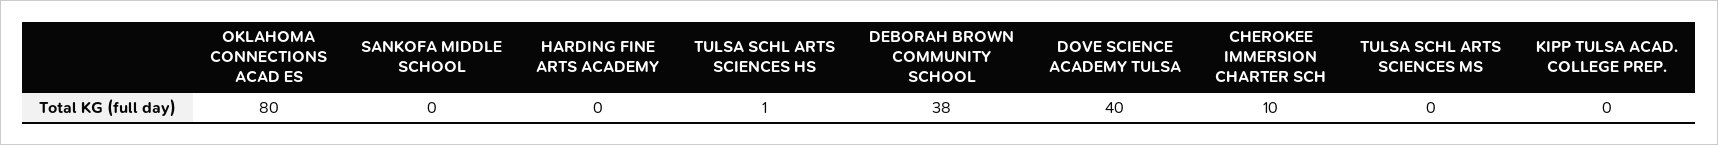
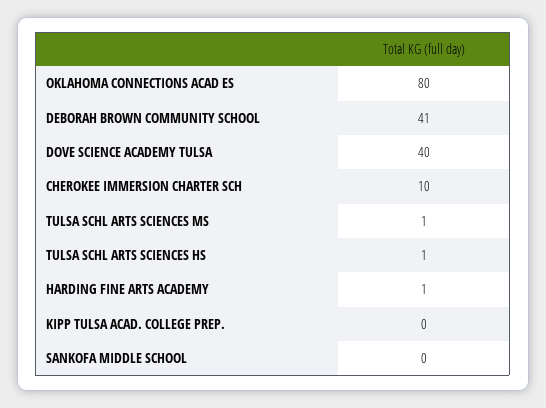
  {
    "OKLAHOMA CONNECTIONS ACAD ES": 80,
    "SANKOFA MIDDLE SCHOOL": 0,
-   "HARDING FINE ARTS ACADEMY": 0,
+   "HARDING FINE ARTS ACADEMY": 1,
    "TULSA SCHL ARTS SCIENCES HS": 1,
-   "DEBORAH BROWN COMMUNITY SCHOOL": 38,
+   "DEBORAH BROWN COMMUNITY SCHOOL": 41,
    "DOVE SCIENCE ACADEMY TULSA": 40,
    "CHEROKEE IMMERSION CHARTER SCH": 10,
-   "TULSA SCHL ARTS SCIENCES MS": 0,
+   "TULSA SCHL ARTS SCIENCES MS": 1,
    "KIPP TULSA ACAD. COLLEGE PREP.": 0
  }

